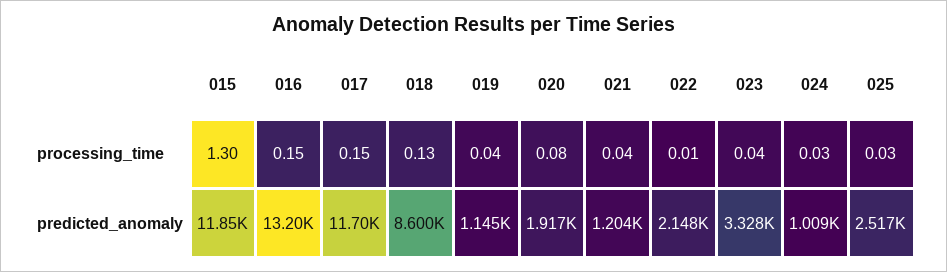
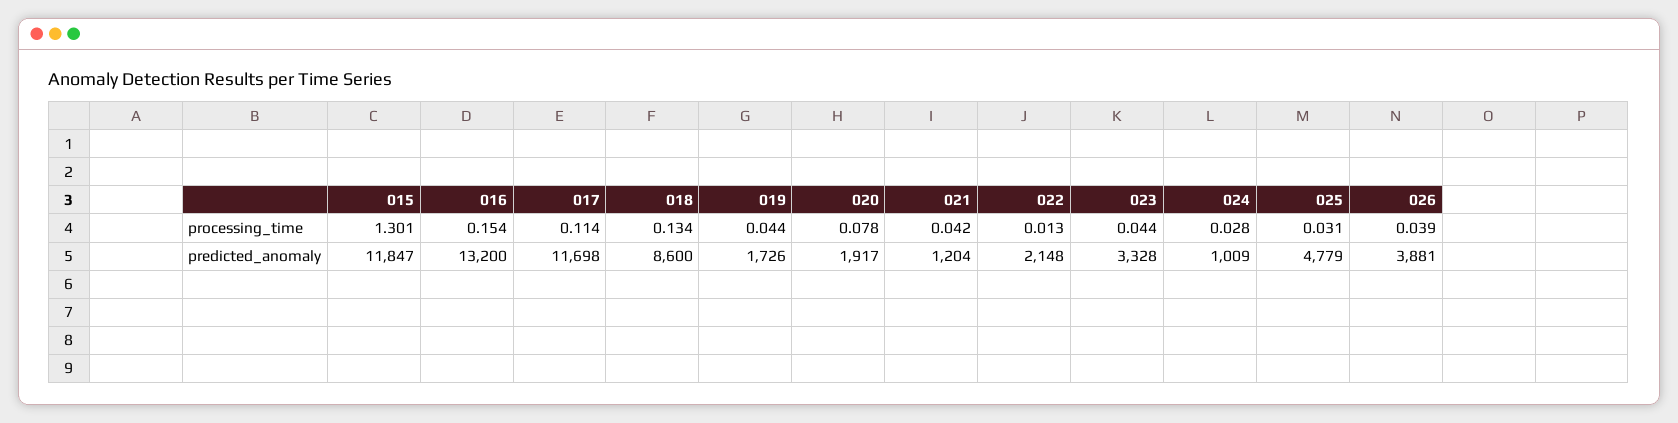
  {
    "015": {
      "processing_time": 1.301,
      "predicted_anomaly": 11847
    },
    "016": {
      "processing_time": 0.154,
      "predicted_anomaly": 13200
    },
    "017": {
-     "processing_time": 0.15,
+     "processing_time": 0.114,
      "predicted_anomaly": 11698
    },
    "018": {
      "processing_time": 0.134,
      "predicted_anomaly": 8600
    },
    "019": {
      "processing_time": 0.044,
-     "predicted_anomaly": 1145
+     "predicted_anomaly": 1726
    },
    "020": {
      "processing_time": 0.078,
      "predicted_anomaly": 1917
    },
    "021": {
      "processing_time": 0.042,
      "predicted_anomaly": 1204
    },
    "022": {
      "processing_time": 0.013,
      "predicted_anomaly": 2148
    },
    "023": {
      "processing_time": 0.044,
      "predicted_anomaly": 3328
    },
    "024": {
      "processing_time": 0.028,
      "predicted_anomaly": 1009
    },
    "025": {
      "processing_time": 0.031,
-     "predicted_anomaly": 2517
+     "predicted_anomaly": 4779
-   }
+   },
+   "026": {
+     "processing_time": 0.039,
+     "predicted_anomaly": 3881
+   }
  }

